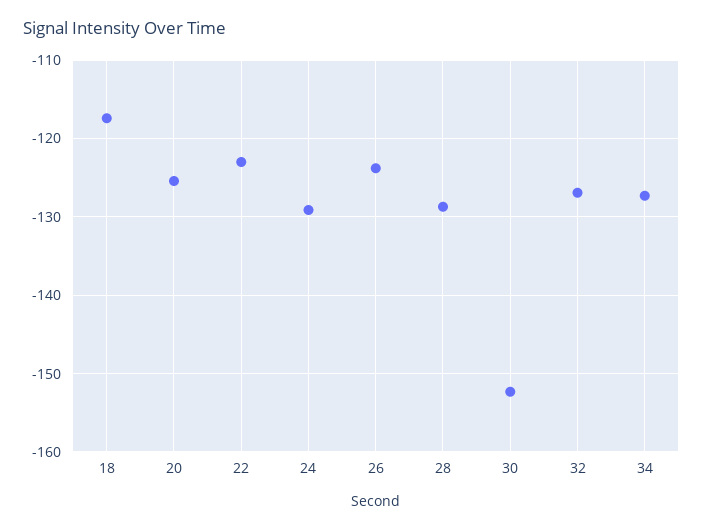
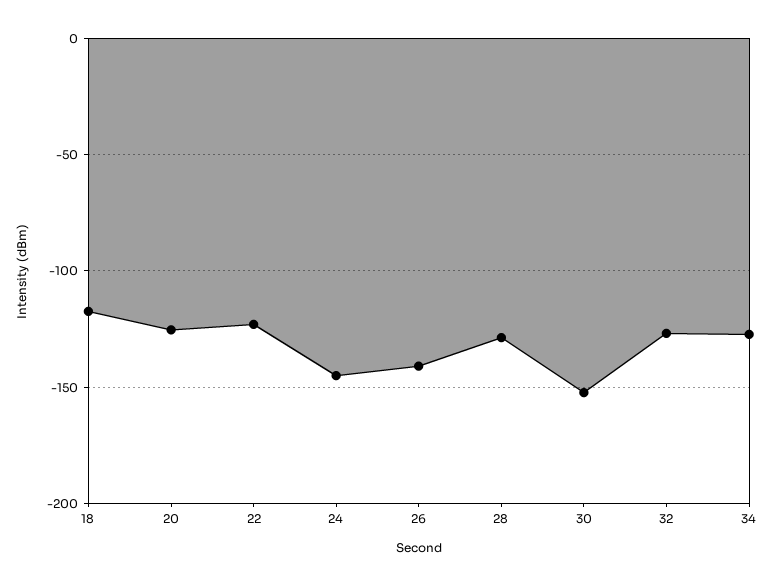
  {
    "18": -117,
    "20": -125,
    "22": -123,
-   "24": -129,
+   "24": -145,
-   "26": -124,
+   "26": -140,
    "28": -129,
    "30": -152,
    "32": -127,
    "34": -127
  }

